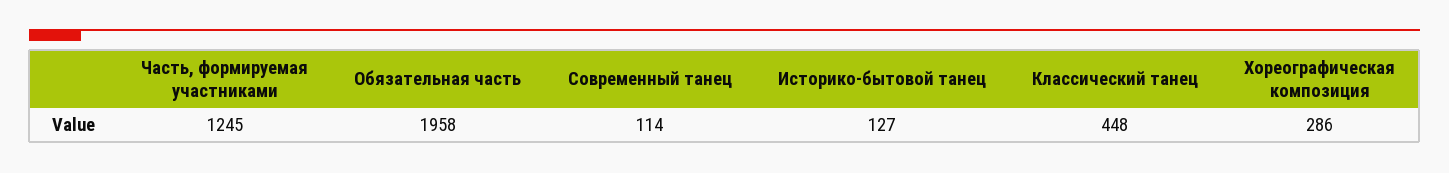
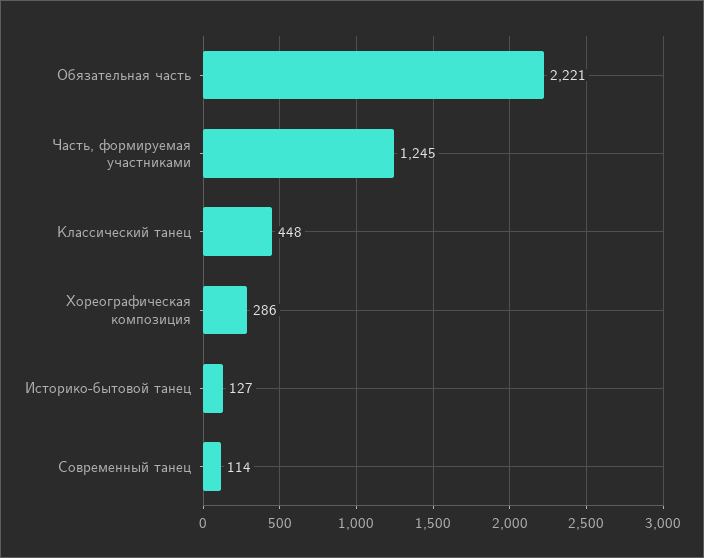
  {
    "Часть, формируемая участниками": 1245,
-   "Обязательная часть": 1958,
+   "Обязательная часть": 2221,
    "Современный танец": 114,
    "Историко-бытовой танец": 127,
    "Классический танец": 448,
    "Хореографическая композиция": 286
  }

